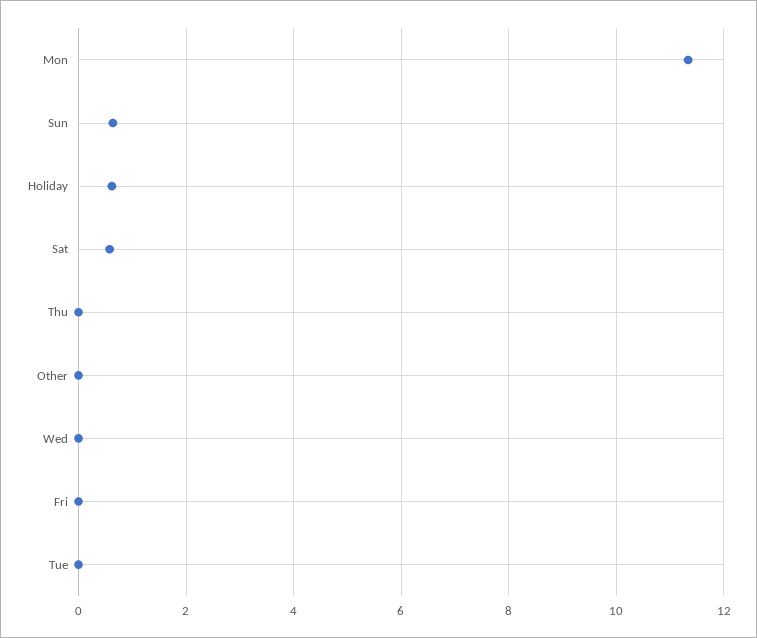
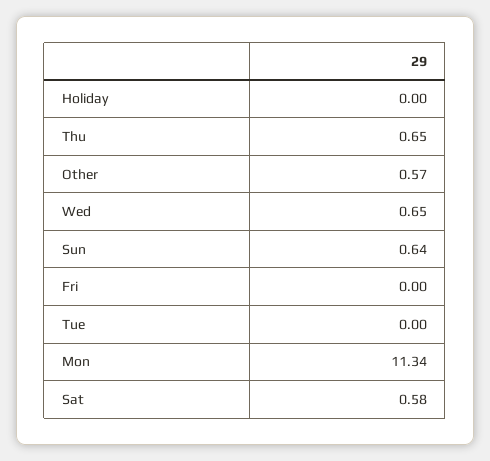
  {
    "Mon": 11.34,
    "Sun": 0.64,
-   "Holiday": 0.6,
+   "Holiday": 0,
    "Sat": 0.58,
-   "Thu": 0,
+   "Thu": 0.65,
-   "Other": 0,
+   "Other": 0.57,
-   "Wed": 0,
+   "Wed": 0.65,
    "Fri": 0,
    "Tue": 0
  }

